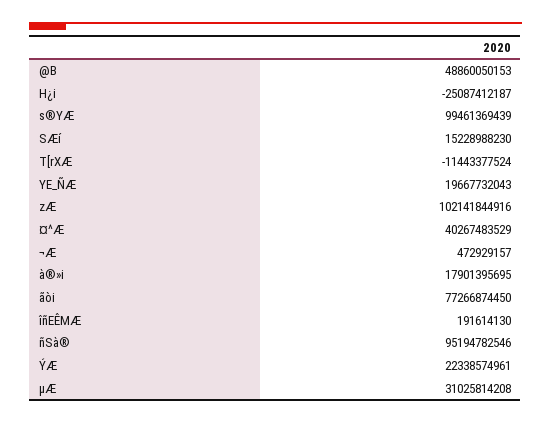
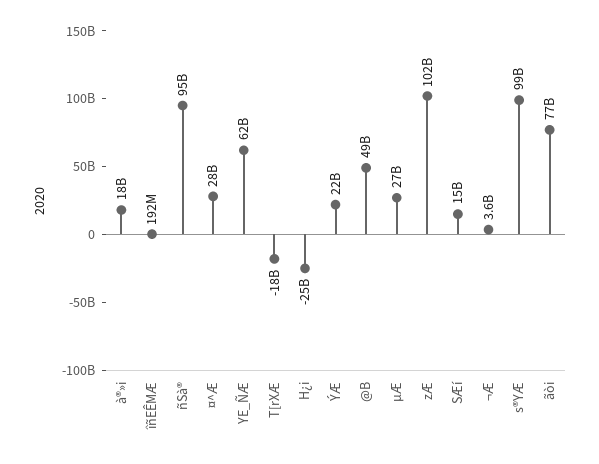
  {
    "@B": 48860050153,
    "H¿i": -25087412187,
    "s®YÆ": 99461369439,
    "SÆí": 15228988230,
-   "T[rXÆ": -11443377524,
+   "T[rXÆ": -18000000000,
-   "YE_ÑÆ": 19667732043,
+   "YE_ÑÆ": 62000000000,
    "zÆ": 102141844916,
-   "¤^Æ": 40267483529,
+   "¤^Æ": 28000000000,
-   "¬Æ": 472929157,
+   "¬Æ": 3600000000,
    "à®»i": 17901395695,
    "ãòi": 77266874450,
    "îñEÊMÆ": 191614130,
    "ñSà®": 95194782546,
    "ÝÆ": 22338574961,
-   "µÆ": 31025814208
+   "µÆ": 27000000000
  }

